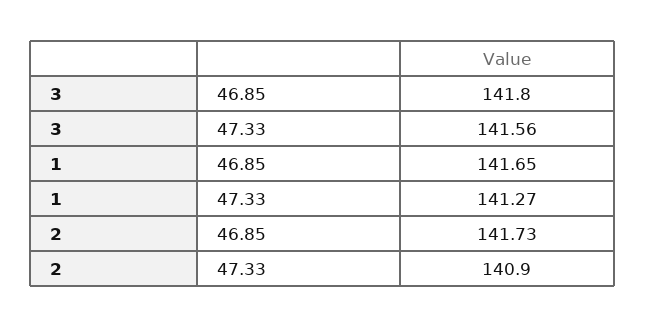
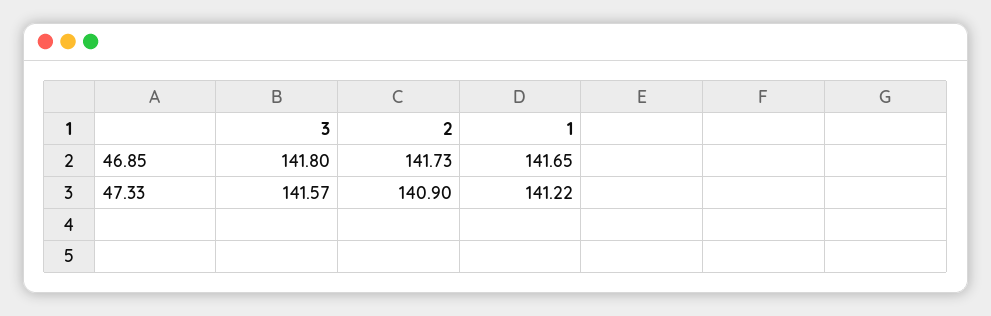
  {
    "3": {
      "46.85": 141.8,
-     "47.33": 141.56
+     "47.33": 141.57
    },
    "1": {
      "46.85": 141.65,
-     "47.33": 141.27
+     "47.33": 141.22
    },
    "2": {
      "46.85": 141.73,
      "47.33": 140.9
    }
  }

